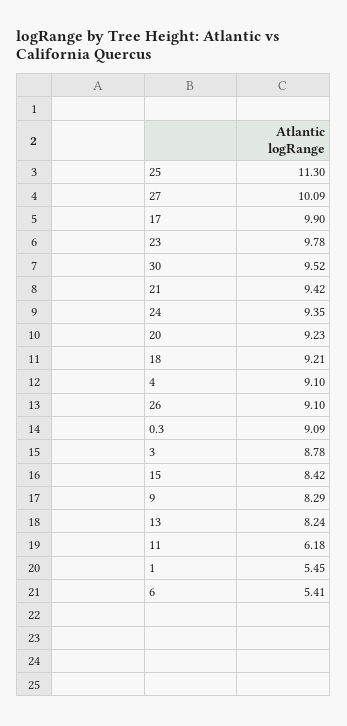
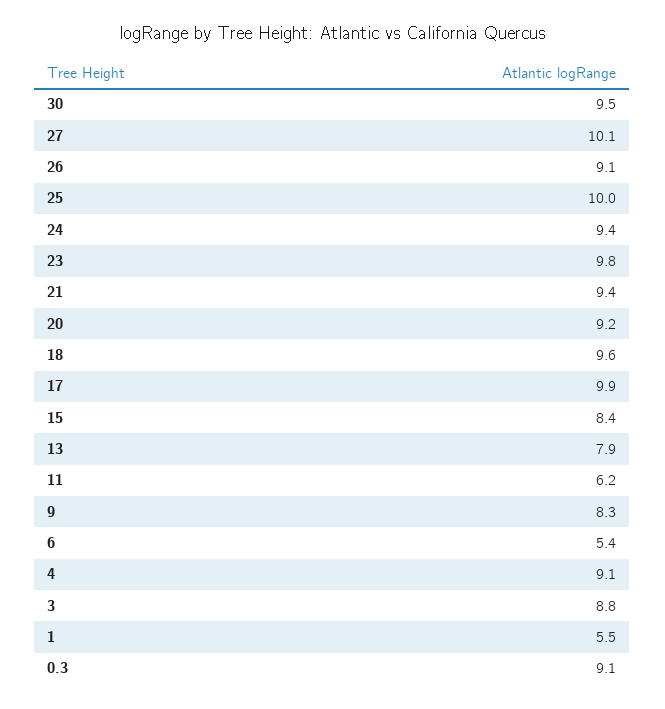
  {
-   "25": 11.3,
+   "25": 10,
    "27": 10.09,
    "17": 9.9,
    "23": 9.78,
    "30": 9.52,
    "21": 9.42,
    "24": 9.35,
    "20": 9.23,
-   "18": 9.21,
+   "18": 9.6,
    "4": 9.1,
    "26": 9.1,
    "0.3": 9.09,
    "3": 8.78,
    "15": 8.42,
    "9": 8.29,
-   "13": 8.24,
+   "13": 7.9,
    "11": 6.18,
    "1": 5.45,
    "6": 5.41
  }

